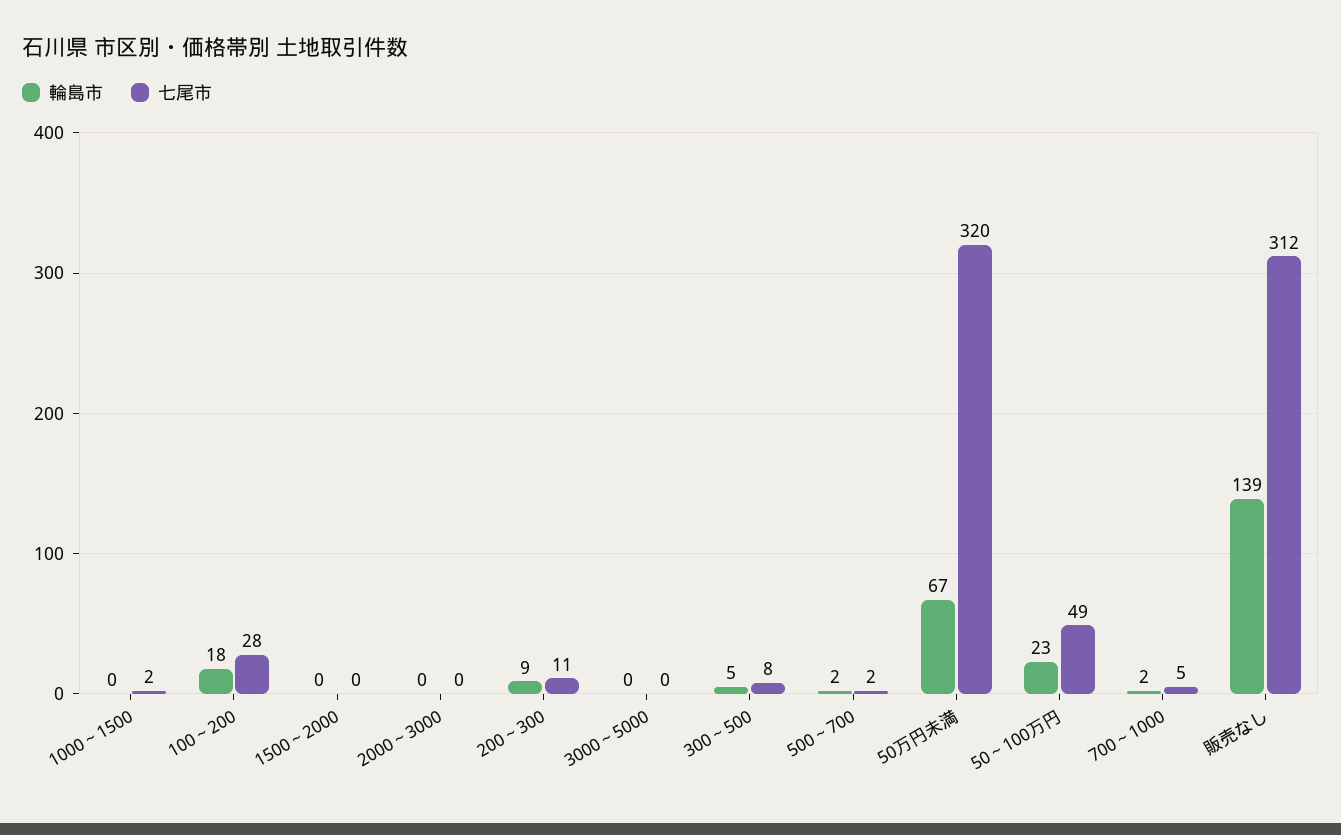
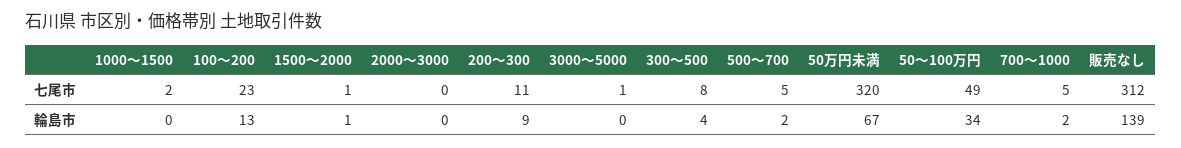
  {
    "輪島市": {
      "1000～1500": 0,
-     "100～200": 18,
+     "100～200": 13,
-     "1500～2000": 0,
+     "1500～2000": 1,
      "2000～3000": 0,
      "200～300": 9,
      "3000～5000": 0,
-     "300～500": 5,
+     "300～500": 4,
      "500～700": 2,
      "50万円未満": 67,
-     "50～100万円": 23,
+     "50～100万円": 34,
      "700～1000": 2,
      "販売なし": 139
    },
    "七尾市": {
      "1000～1500": 2,
-     "100～200": 28,
+     "100～200": 23,
-     "1500～2000": 0,
+     "1500～2000": 1,
      "2000～3000": 0,
      "200～300": 11,
-     "3000～5000": 0,
+     "3000～5000": 1,
      "300～500": 8,
-     "500～700": 2,
+     "500～700": 5,
      "50万円未満": 320,
      "50～100万円": 49,
      "700～1000": 5,
      "販売なし": 312
    }
  }

